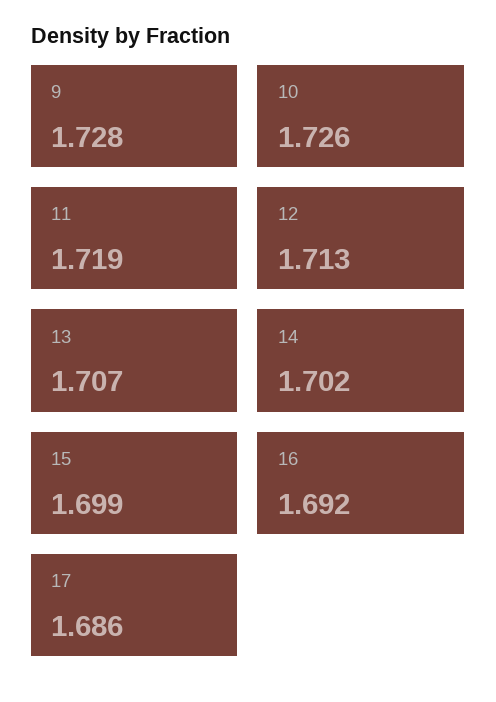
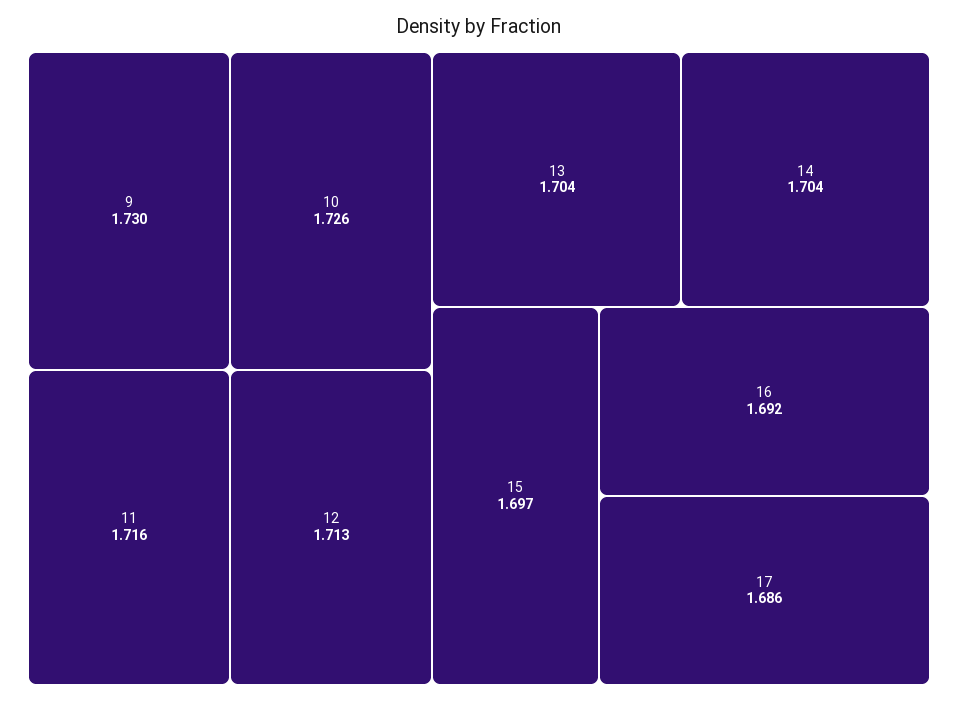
  {
-   "9": 1.728,
+   "9": 1.73,
    "10": 1.726,
-   "11": 1.719,
+   "11": 1.716,
    "12": 1.713,
-   "13": 1.707,
+   "13": 1.704,
-   "14": 1.702,
+   "14": 1.704,
-   "15": 1.699,
+   "15": 1.697,
    "16": 1.692,
    "17": 1.686
  }

